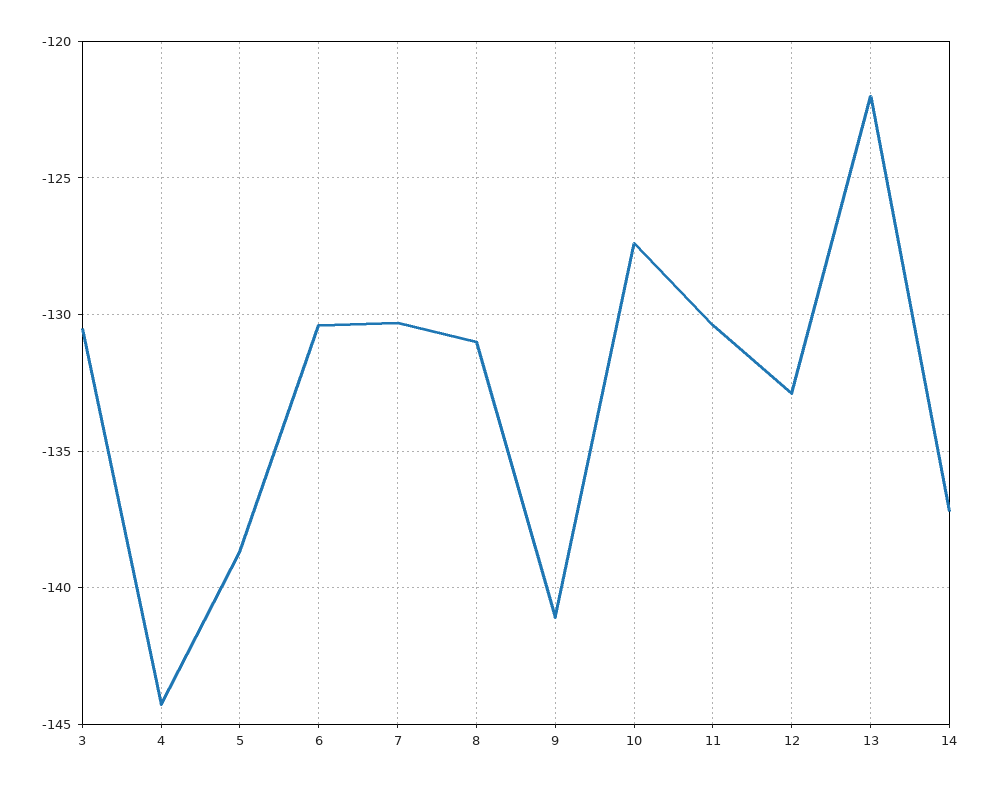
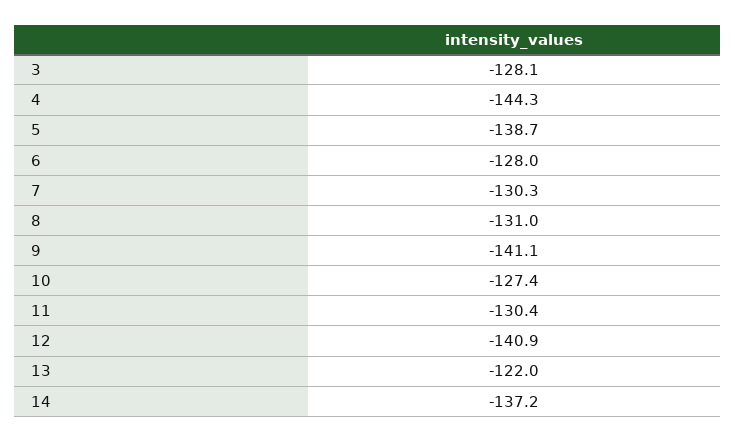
  {
-   "3": -130.5,
+   "3": -128.1,
    "4": -144.3,
    "5": -138.7,
-   "6": -130.5,
+   "6": -128,
    "7": -130.3,
    "8": -131,
    "9": -141.1,
    "10": -127.4,
    "11": -130.4,
-   "12": -133,
+   "12": -140.9,
    "13": -122,
    "14": -137.2
  }

